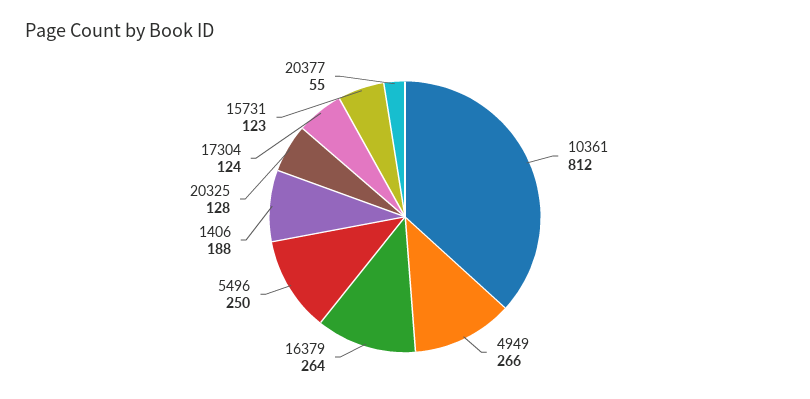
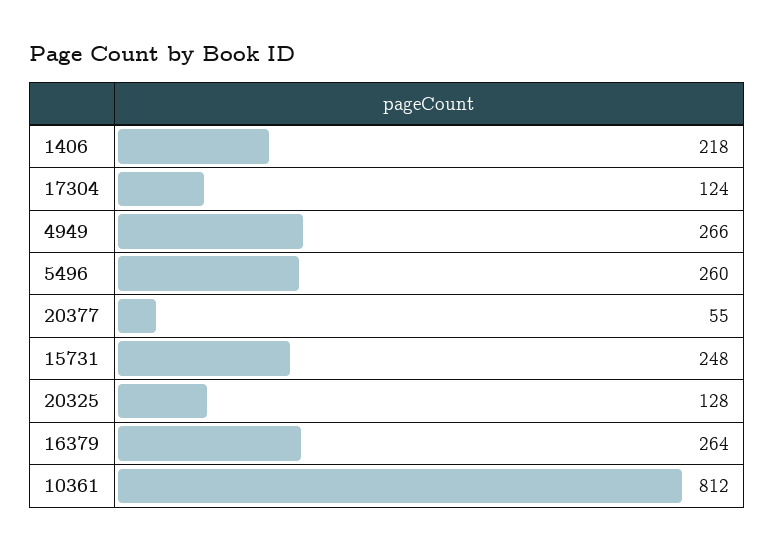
  {
    "10361": 812,
    "4949": 266,
    "16379": 264,
-   "5496": 250,
+   "5496": 260,
-   "1406": 188,
+   "1406": 218,
    "20325": 128,
    "17304": 124,
-   "15731": 123,
+   "15731": 248,
    "20377": 55
  }

